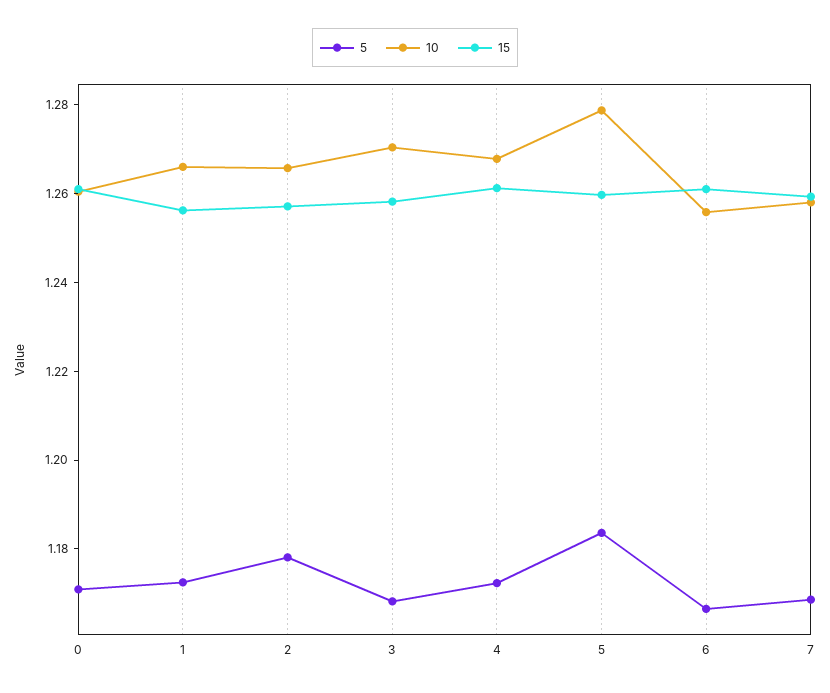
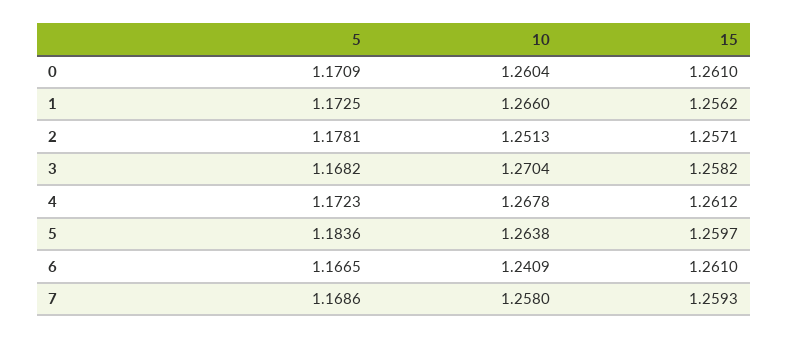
  {
    "5": {
      "0": 1.1709,
      "1": 1.1725,
      "2": 1.1781,
      "3": 1.1682,
      "4": 1.1723,
      "5": 1.1836,
      "6": 1.1665,
      "7": 1.1686
    },
    "10": {
      "0": 1.2604,
      "1": 1.266,
-     "2": 1.265,
+     "2": 1.2513,
      "3": 1.2704,
      "4": 1.2678,
-     "5": 1.28,
+     "5": 1.2638,
-     "6": 1.255,
+     "6": 1.2409,
      "7": 1.258
    },
    "15": {
      "0": 1.261,
      "1": 1.2562,
      "2": 1.2571,
      "3": 1.2582,
      "4": 1.2612,
      "5": 1.2597,
      "6": 1.261,
      "7": 1.2593
    }
  }

